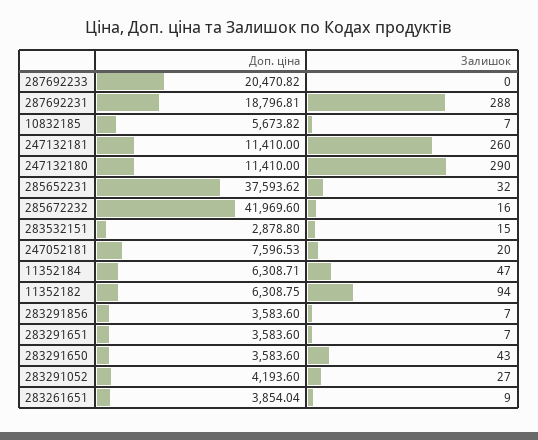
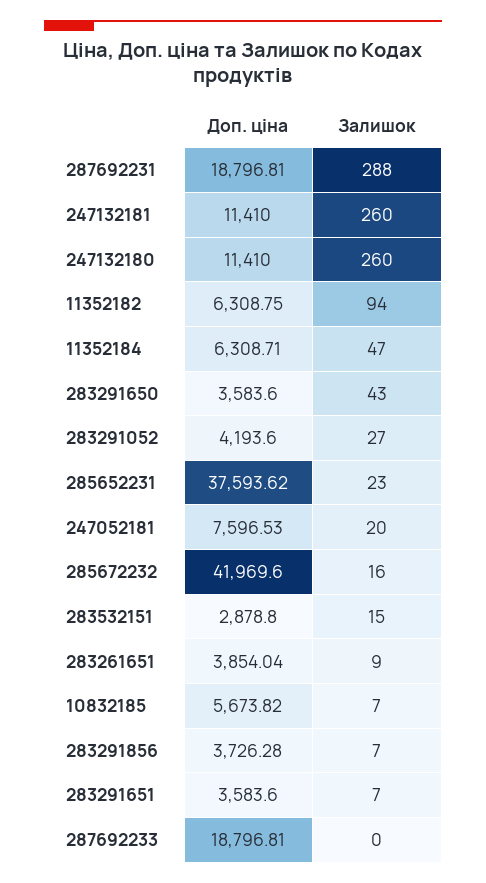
  {
    "Доп. ціна": {
-     "287692233": 20470.82,
+     "287692233": 18796.81,
      "287692231": 18796.81,
      "10832185": 5673.82,
      "247132181": 11410,
      "247132180": 11410,
      "285652231": 37593.62,
      "285672232": 41969.6,
      "283532151": 2878.8,
      "247052181": 7596.53,
      "11352184": 6308.71,
      "11352182": 6308.75,
-     "283291856": 3583.6,
+     "283291856": 3726.28,
      "283291651": 3583.6,
      "283291650": 3583.6,
      "283291052": 4193.6,
      "283261651": 3854.04
    },
    "Залишок": {
      "287692233": 0,
      "287692231": 288,
      "10832185": 7,
      "247132181": 260,
-     "247132180": 290,
+     "247132180": 260,
-     "285652231": 32,
+     "285652231": 23,
      "285672232": 16,
      "283532151": 15,
      "247052181": 20,
      "11352184": 47,
      "11352182": 94,
      "283291856": 7,
      "283291651": 7,
      "283291650": 43,
      "283291052": 27,
      "283261651": 9
    }
  }

